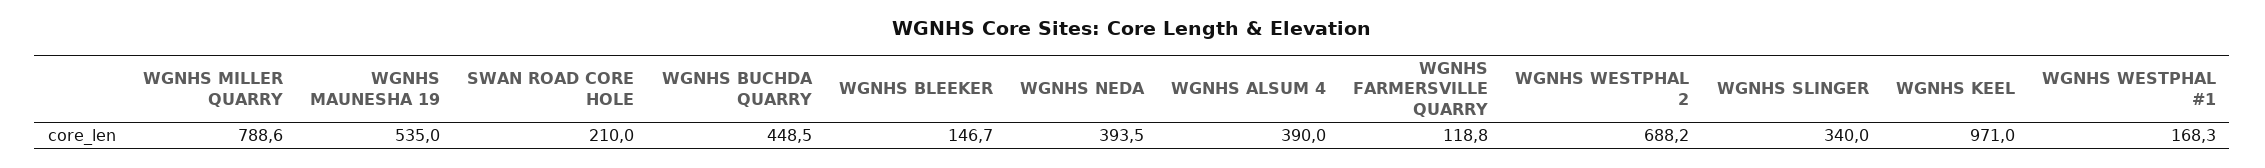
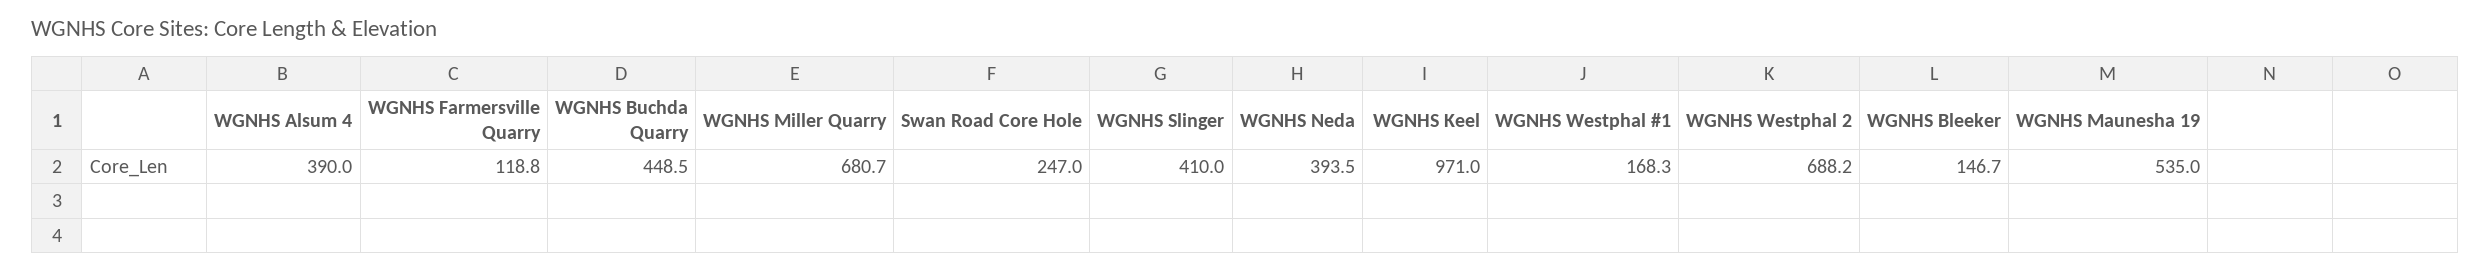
  {
-   "WGNHS MILLER QUARRY": 788.6,
+   "WGNHS MILLER QUARRY": 680.7,
    "WGNHS MAUNESHA 19": 535,
-   "SWAN ROAD CORE HOLE": 210,
+   "SWAN ROAD CORE HOLE": 247,
    "WGNHS BUCHDA QUARRY": 448.5,
    "WGNHS BLEEKER": 146.7,
    "WGNHS NEDA": 393.5,
    "WGNHS ALSUM 4": 390,
    "WGNHS FARMERSVILLE QUARRY": 118.8,
    "WGNHS WESTPHAL 2": 688.2,
-   "WGNHS SLINGER": 340,
+   "WGNHS SLINGER": 410,
    "WGNHS KEEL": 971,
    "WGNHS WESTPHAL #1": 168.3
  }

